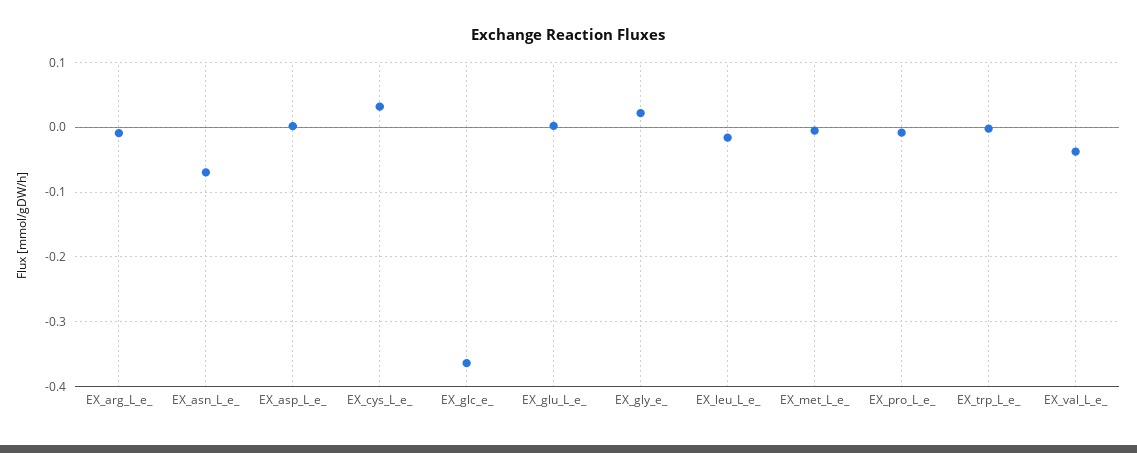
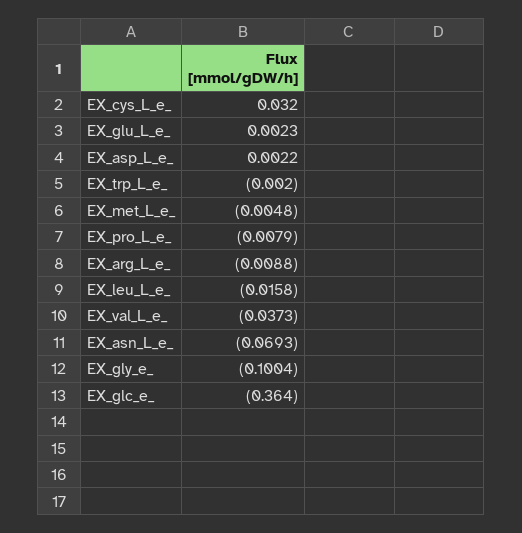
  {
    "EX_arg_L_e_": -0.0088,
    "EX_asn_L_e_": -0.0693,
    "EX_asp_L_e_": 0.0022,
    "EX_cys_L_e_": 0.032,
    "EX_glc_e_": -0.364,
    "EX_glu_L_e_": 0.0023,
-   "EX_gly_e_": 0.02,
+   "EX_gly_e_": -0.1004,
    "EX_leu_L_e_": -0.0158,
    "EX_met_L_e_": -0.0048,
    "EX_pro_L_e_": -0.0079,
    "EX_trp_L_e_": -0.002,
    "EX_val_L_e_": -0.0373
  }

